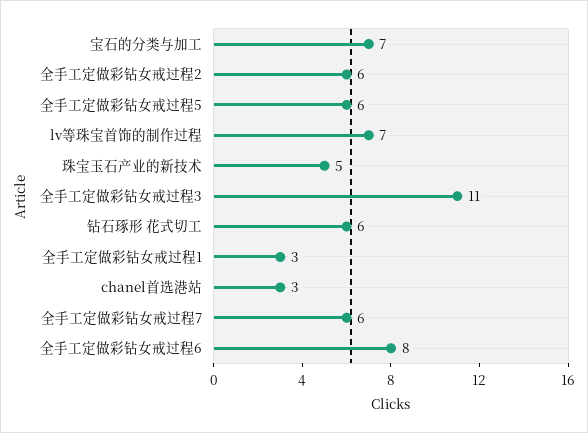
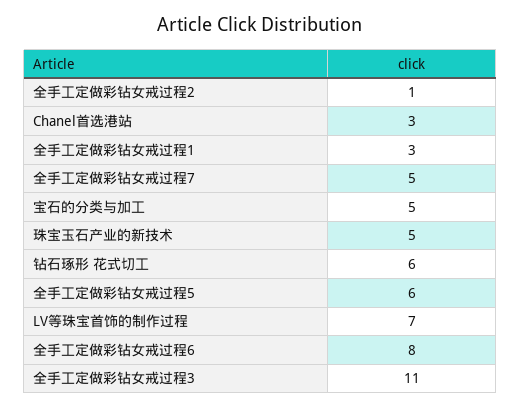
  {
-   "宝石的分类与加工": 7,
+   "宝石的分类与加工": 5,
-   "全手工定做彩钻女戒过程2": 6,
+   "全手工定做彩钻女戒过程2": 1,
    "全手工定做彩钻女戒过程5": 6,
    "lv等珠宝首饰的制作过程": 7,
    "珠宝玉石产业的新技术": 5,
    "全手工定做彩钻女戒过程3": 11,
    "钻石琢形 花式切工": 6,
    "全手工定做彩钻女戒过程1": 3,
    "chanel首选港站": 3,
-   "全手工定做彩钻女戒过程7": 6,
+   "全手工定做彩钻女戒过程7": 5,
    "全手工定做彩钻女戒过程6": 8
  }

